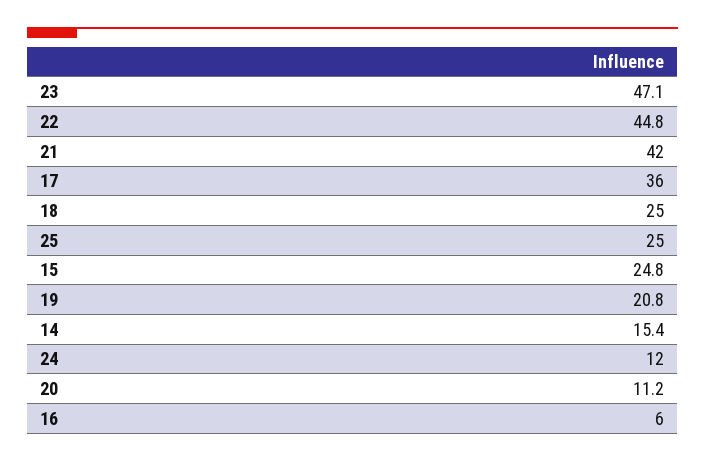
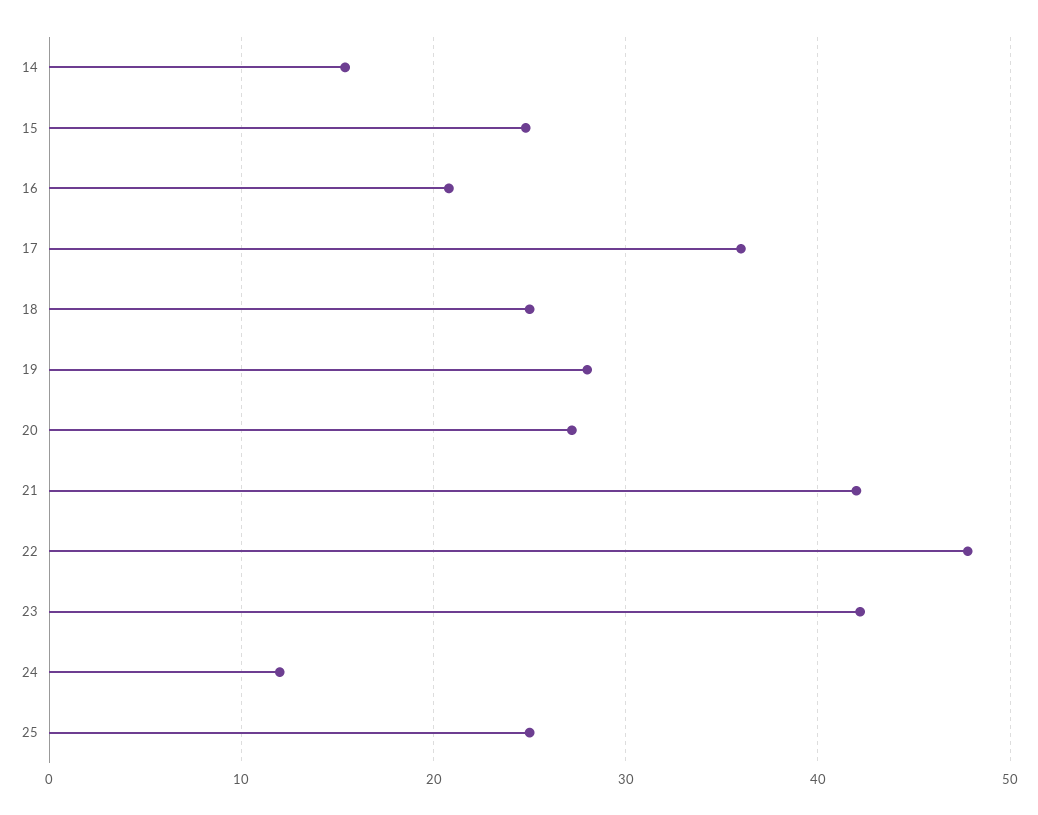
  {
-   "23": 47.1,
+   "23": 42,
-   "22": 44.8,
+   "22": 48,
    "21": 42,
    "17": 36,
    "18": 25,
    "25": 25,
    "15": 24.8,
-   "19": 20.8,
+   "19": 28,
    "14": 15.4,
    "24": 12,
-   "20": 11.2,
+   "20": 27,
-   "16": 6
+   "16": 21
  }

